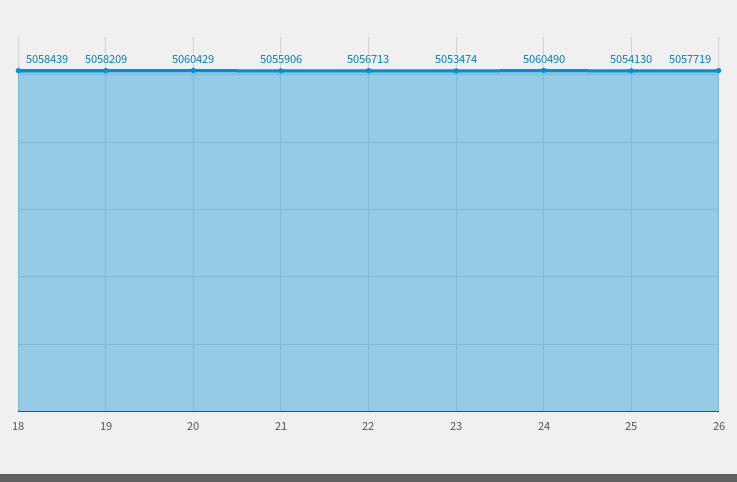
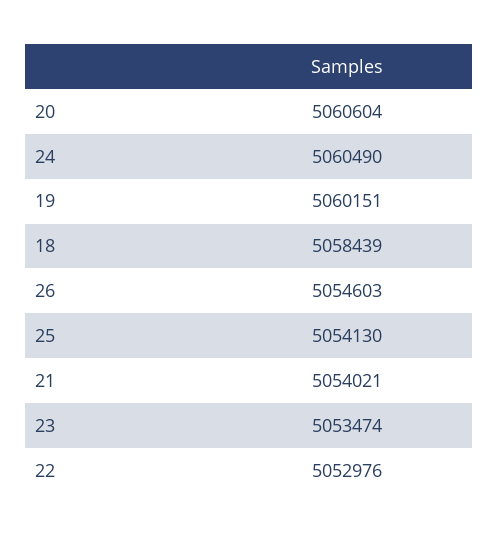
  {
    "18": 5058439,
-   "19": 5058209,
+   "19": 5060151,
-   "20": 5060429,
+   "20": 5060604,
-   "21": 5055906,
+   "21": 5054021,
-   "22": 5056713,
+   "22": 5052976,
    "23": 5053474,
    "24": 5060490,
    "25": 5054130,
-   "26": 5057719
+   "26": 5054603
  }

